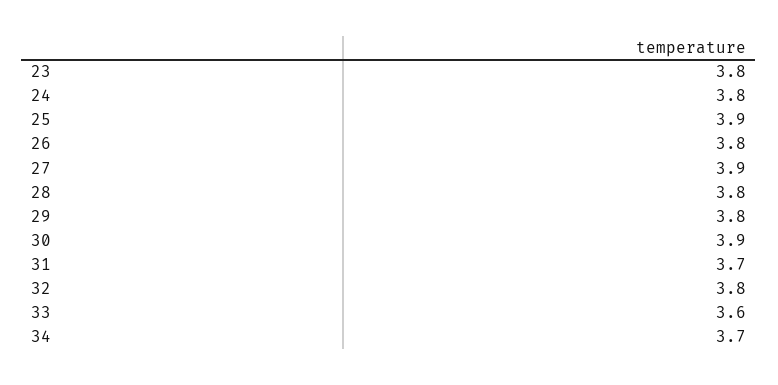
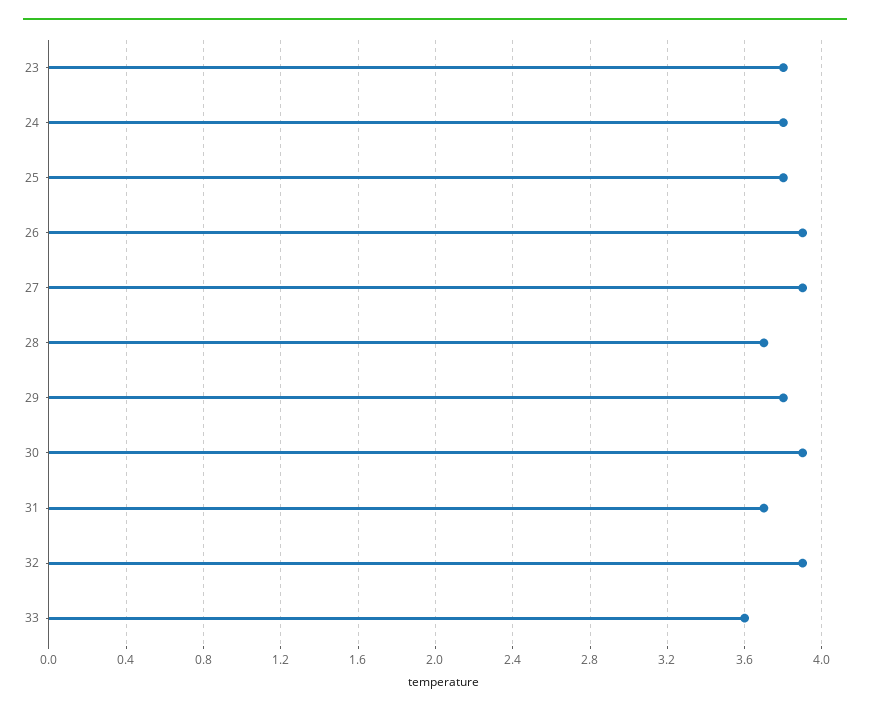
  {
    "23": 3.8,
    "24": 3.8,
-   "25": 3.9,
+   "25": 3.8,
-   "26": 3.8,
+   "26": 3.9,
    "27": 3.9,
-   "28": 3.8,
+   "28": 3.7,
    "29": 3.8,
    "30": 3.9,
    "31": 3.7,
-   "32": 3.8,
+   "32": 3.9,
-   "33": 3.6,
+   "33": 3.6
-   "34": 3.7
  }

